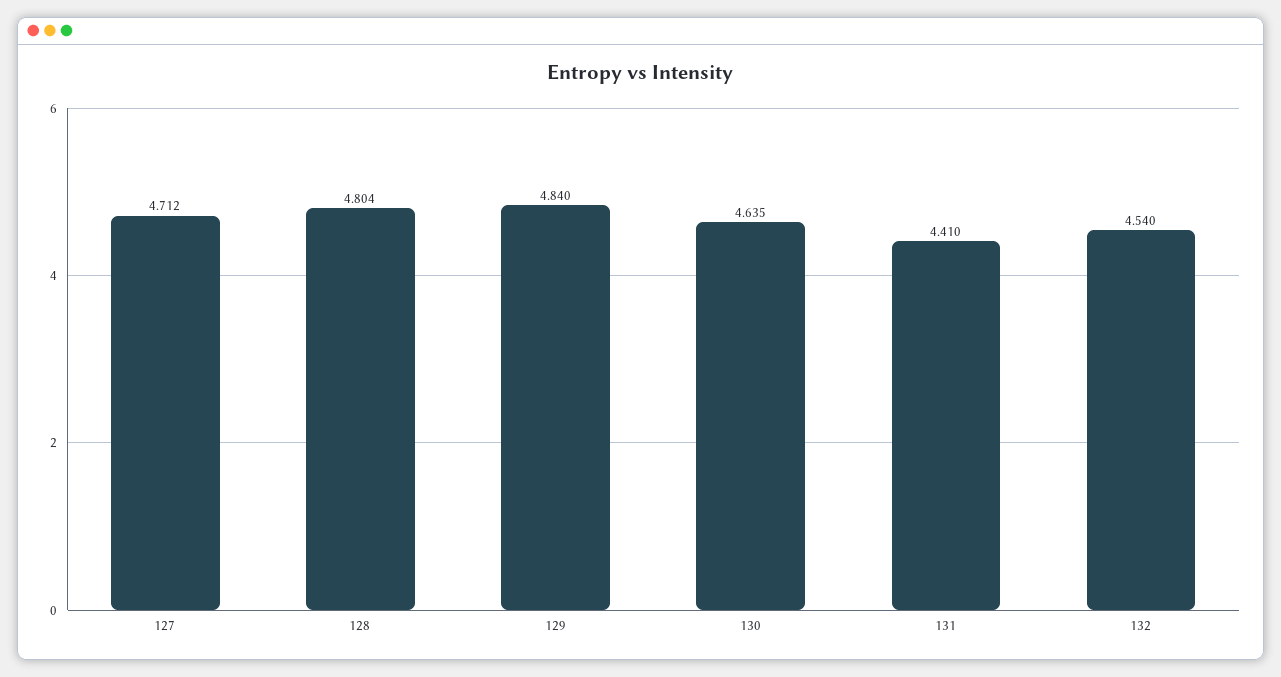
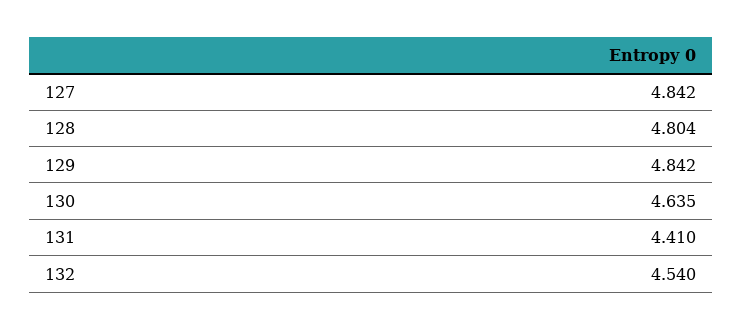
  {
-   "127": 4.712,
+   "127": 4.842,
    "128": 4.804,
-   "129": 4.84,
+   "129": 4.842,
    "130": 4.635,
    "131": 4.41,
    "132": 4.54
  }

